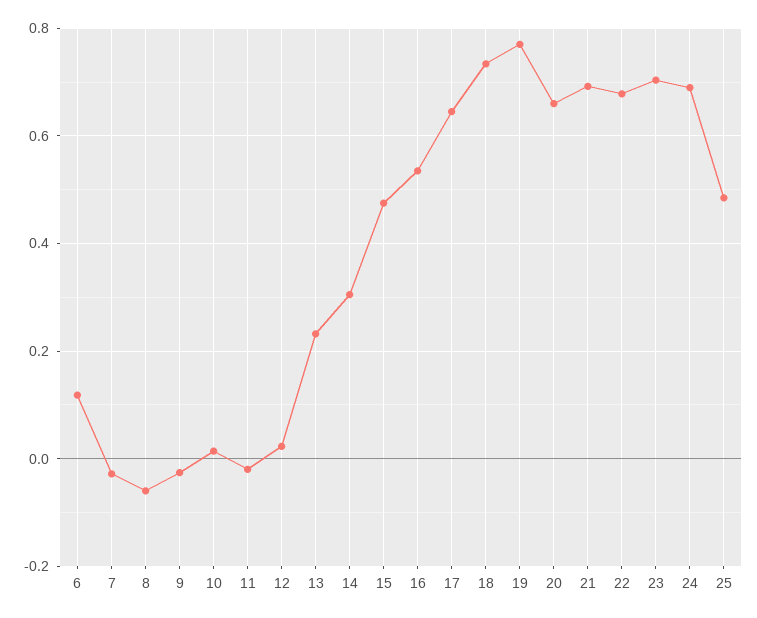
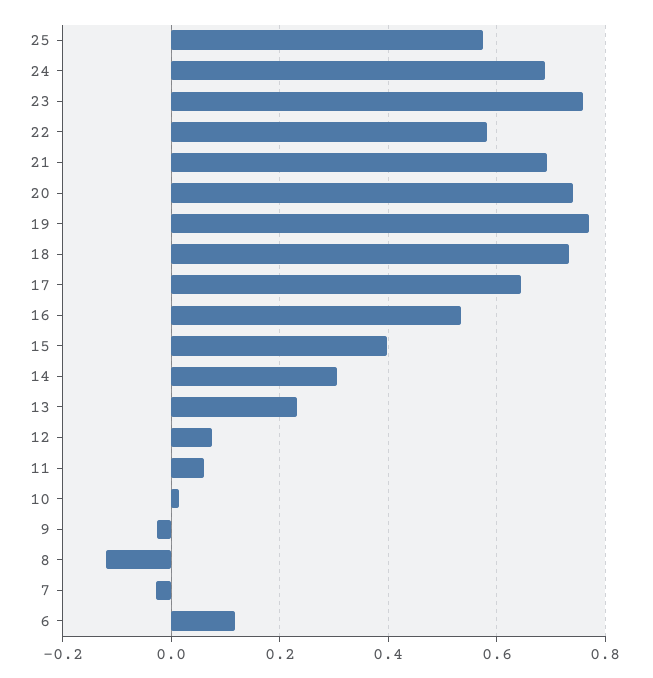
  {
    "6": 0.12,
    "7": -0.02,
-   "8": -0.06,
+   "8": -0.12,
    "9": -0.02,
    "10": 0.02,
-   "11": -0.02,
+   "11": 0.06,
-   "12": 0.02,
+   "12": 0.08,
    "13": 0.24,
    "14": 0.3,
-   "15": 0.48,
+   "15": 0.4,
    "16": 0.54,
    "17": 0.64,
    "18": 0.74,
    "19": 0.78,
-   "20": 0.66,
+   "20": 0.74,
    "21": 0.7,
-   "22": 0.68,
+   "22": 0.58,
-   "23": 0.7,
+   "23": 0.76,
    "24": 0.7,
-   "25": 0.48
+   "25": 0.58
  }

